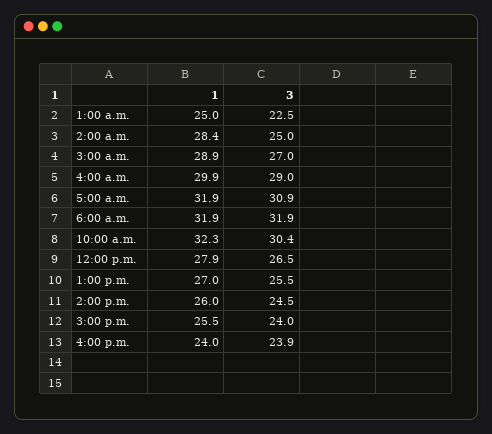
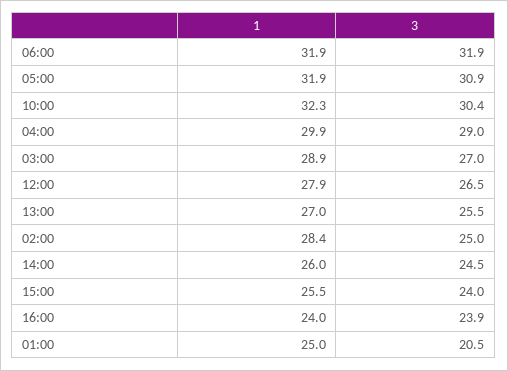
  {
    "1": {
      "1:00 a.m.": 25,
      "2:00 a.m.": 28.4,
      "3:00 a.m.": 28.9,
      "4:00 a.m.": 29.9,
      "5:00 a.m.": 31.9,
      "6:00 a.m.": 31.9,
      "10:00 a.m.": 32.3,
      "12:00 p.m.": 27.9,
      "1:00 p.m.": 27,
      "2:00 p.m.": 26,
      "3:00 p.m.": 25.5,
      "4:00 p.m.": 24
    },
    "3": {
-     "1:00 a.m.": 22.5,
+     "1:00 a.m.": 20.5,
      "2:00 a.m.": 25,
      "3:00 a.m.": 27,
      "4:00 a.m.": 29,
      "5:00 a.m.": 30.9,
      "6:00 a.m.": 31.9,
      "10:00 a.m.": 30.4,
      "12:00 p.m.": 26.5,
      "1:00 p.m.": 25.5,
      "2:00 p.m.": 24.5,
      "3:00 p.m.": 24,
      "4:00 p.m.": 23.9
    }
  }

